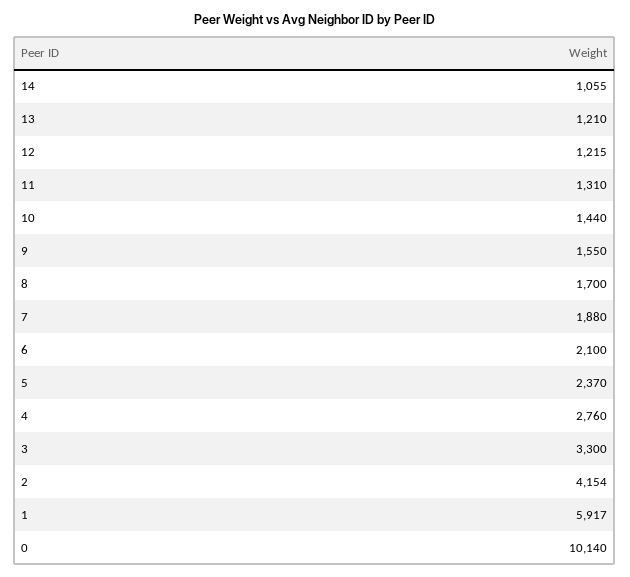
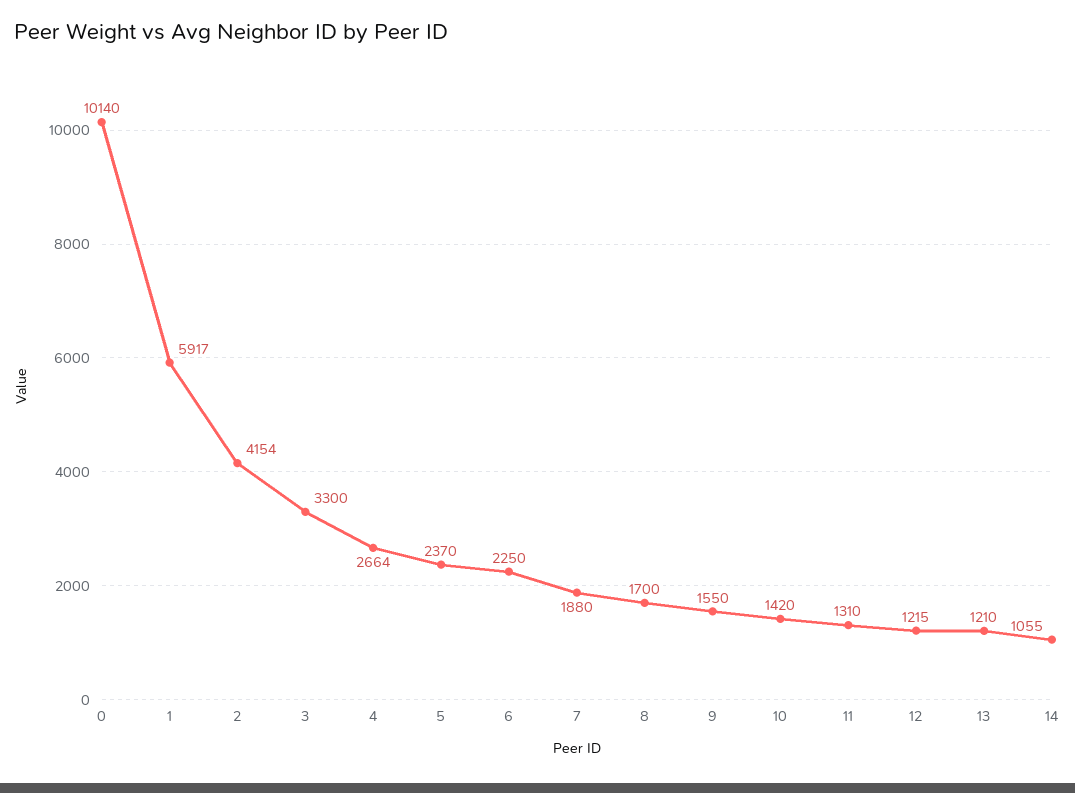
  {
    "14": 1055,
    "13": 1210,
    "12": 1215,
    "11": 1310,
-   "10": 1440,
+   "10": 1420,
    "9": 1550,
    "8": 1700,
    "7": 1880,
-   "6": 2100,
+   "6": 2250,
    "5": 2370,
-   "4": 2760,
+   "4": 2664,
    "3": 3300,
    "2": 4154,
    "1": 5917,
    "0": 10140
  }

